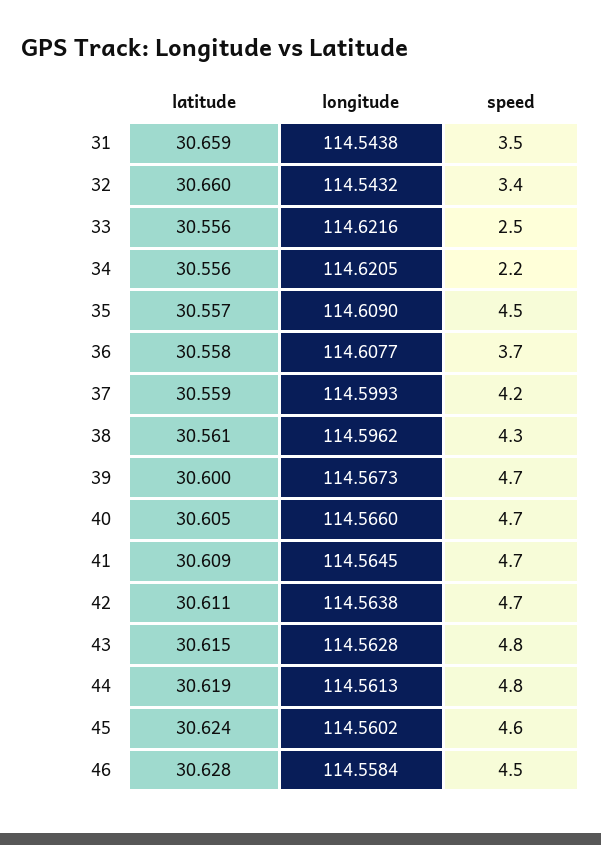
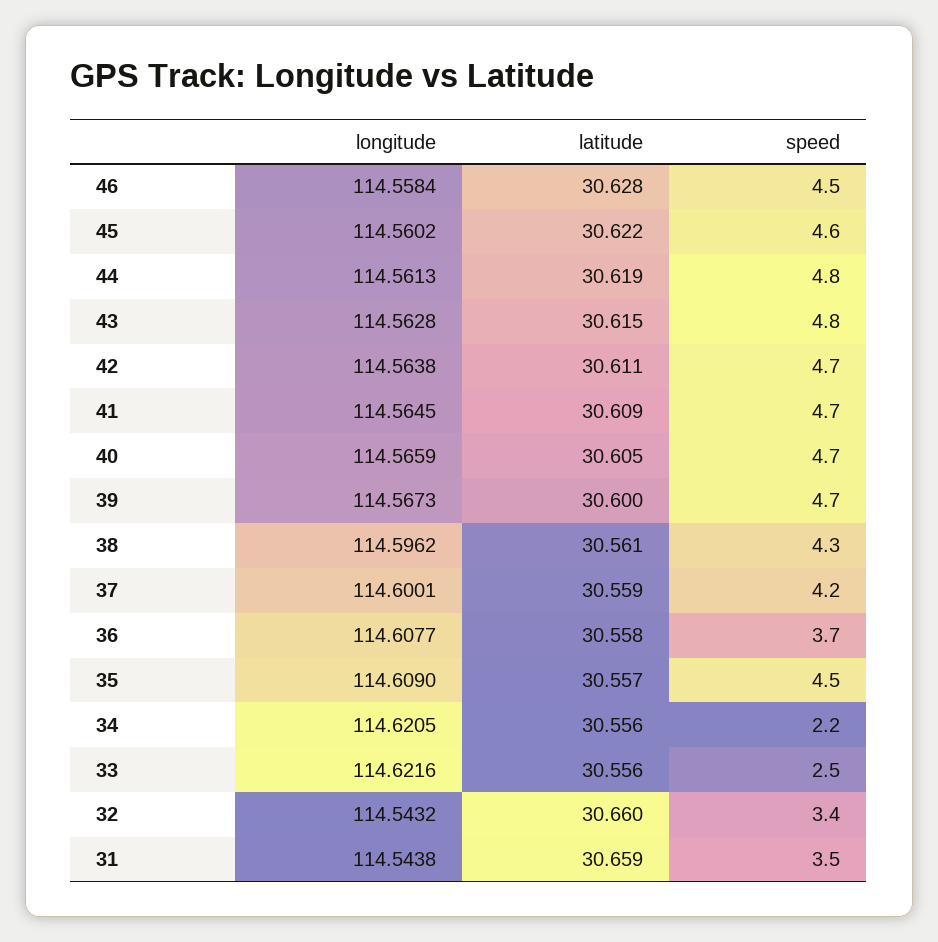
  {
    "latitude": {
      "31": 30.659,
      "32": 30.66,
      "33": 30.556,
      "34": 30.556,
      "35": 30.557,
      "36": 30.558,
      "37": 30.559,
      "38": 30.561,
      "39": 30.6,
      "40": 30.605,
      "41": 30.609,
      "42": 30.611,
      "43": 30.615,
      "44": 30.619,
-     "45": 30.624,
+     "45": 30.622,
      "46": 30.628
    },
    "longitude": {
      "31": 114.5438,
      "32": 114.5432,
      "33": 114.6216,
      "34": 114.6205,
      "35": 114.609,
      "36": 114.6077,
-     "37": 114.5993,
+     "37": 114.6001,
      "38": 114.5962,
      "39": 114.5673,
-     "40": 114.566,
+     "40": 114.5659,
      "41": 114.5645,
      "42": 114.5638,
      "43": 114.5628,
      "44": 114.5613,
      "45": 114.5602,
      "46": 114.5584
    },
    "speed": {
      "31": 3.5,
      "32": 3.4,
      "33": 2.5,
      "34": 2.2,
      "35": 4.5,
      "36": 3.7,
      "37": 4.2,
      "38": 4.3,
      "39": 4.7,
      "40": 4.7,
      "41": 4.7,
      "42": 4.7,
      "43": 4.8,
      "44": 4.8,
      "45": 4.6,
      "46": 4.5
    }
  }

